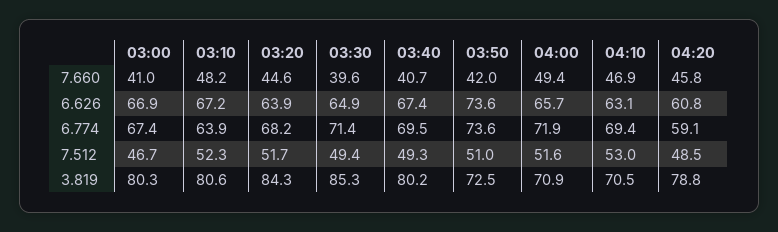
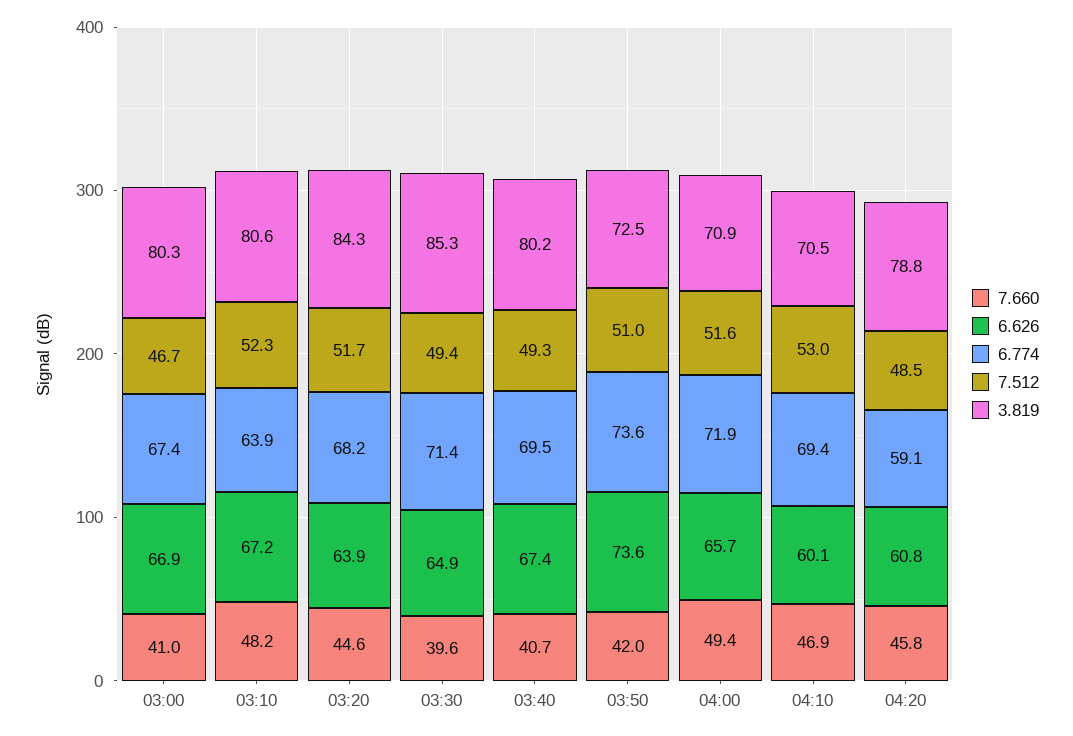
  {
    "7.660": {
      "03:00": 41,
      "03:10": 48.2,
      "03:20": 44.6,
      "03:30": 39.6,
      "03:40": 40.7,
      "03:50": 42,
      "04:00": 49.4,
      "04:10": 46.9,
      "04:20": 45.8
    },
    "6.626": {
      "03:00": 66.9,
      "03:10": 67.2,
      "03:20": 63.9,
      "03:30": 64.9,
      "03:40": 67.4,
      "03:50": 73.6,
      "04:00": 65.7,
-     "04:10": 63.1,
+     "04:10": 60.1,
      "04:20": 60.8
    },
    "6.774": {
      "03:00": 67.4,
      "03:10": 63.9,
      "03:20": 68.2,
      "03:30": 71.4,
      "03:40": 69.5,
      "03:50": 73.6,
      "04:00": 71.9,
      "04:10": 69.4,
      "04:20": 59.1
    },
    "7.512": {
      "03:00": 46.7,
      "03:10": 52.3,
      "03:20": 51.7,
      "03:30": 49.4,
      "03:40": 49.3,
      "03:50": 51,
      "04:00": 51.6,
      "04:10": 53,
      "04:20": 48.5
    },
    "3.819": {
      "03:00": 80.3,
      "03:10": 80.6,
      "03:20": 84.3,
      "03:30": 85.3,
      "03:40": 80.2,
      "03:50": 72.5,
      "04:00": 70.9,
      "04:10": 70.5,
      "04:20": 78.8
    }
  }

